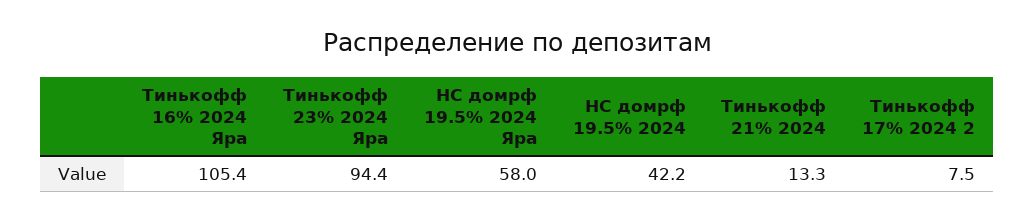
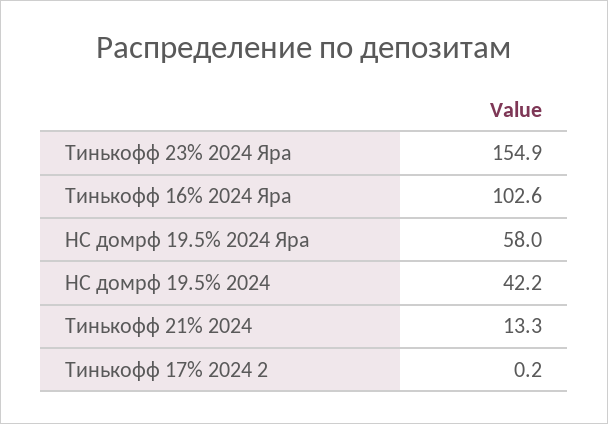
  {
-   "Тинькофф 16% 2024 Яра": 105.4,
+   "Тинькофф 16% 2024 Яра": 102.6,
-   "Тинькофф 23% 2024 Яра": 94.4,
+   "Тинькофф 23% 2024 Яра": 154.9,
    "НС домрф 19.5% 2024 Яра": 58,
    "НС домрф 19.5% 2024": 42.2,
    "Тинькофф 21% 2024": 13.3,
-   "Тинькофф 17% 2024 2": 7.5
+   "Тинькофф 17% 2024 2": 0.2
  }

